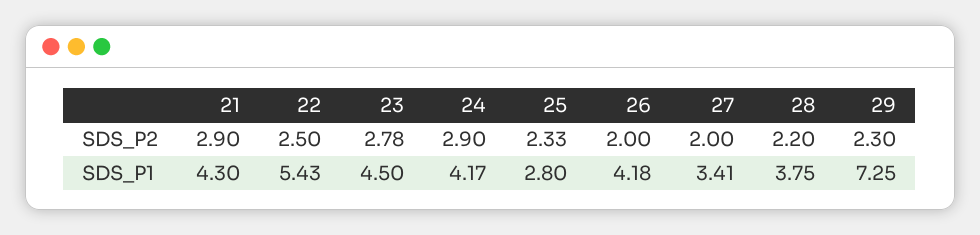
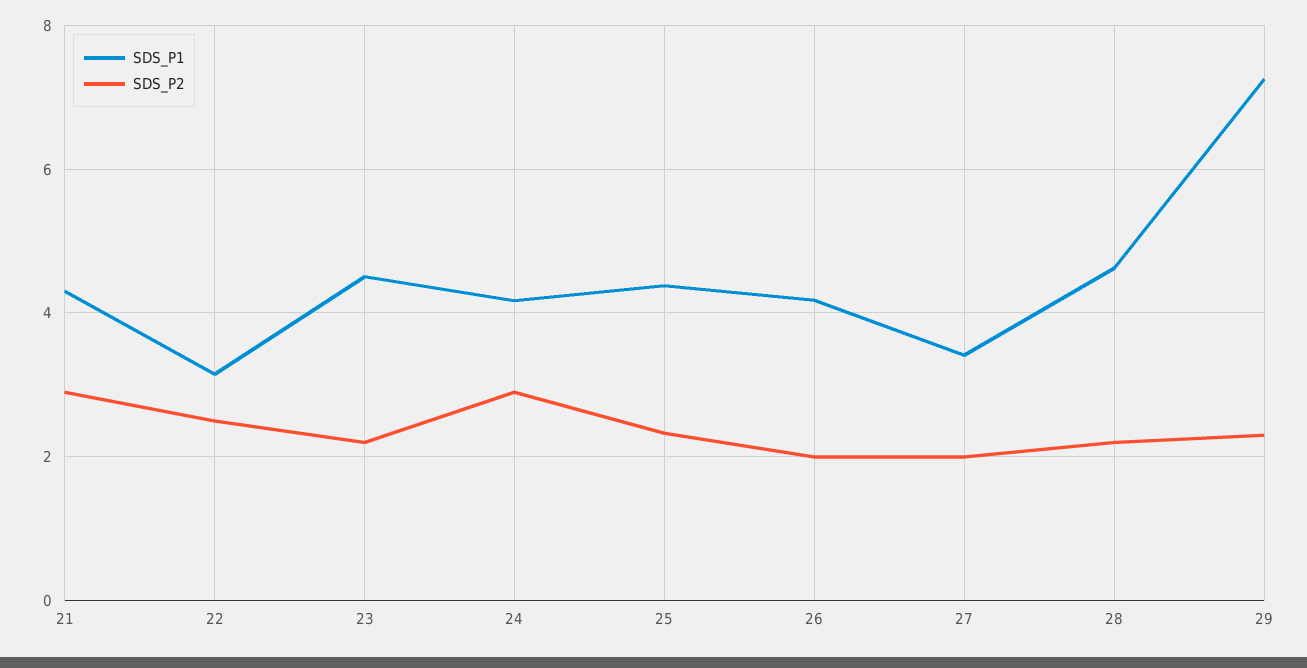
  {
    "SDS_P2": {
      "21": 2.9,
      "22": 2.5,
-     "23": 2.78,
+     "23": 2.2,
      "24": 2.9,
      "25": 2.33,
      "26": 2,
      "27": 2,
      "28": 2.2,
      "29": 2.3
    },
    "SDS_P1": {
      "21": 4.3,
-     "22": 5.43,
+     "22": 3.2,
      "23": 4.5,
      "24": 4.17,
-     "25": 2.8,
+     "25": 4.4,
      "26": 4.18,
      "27": 3.41,
-     "28": 3.75,
+     "28": 4.6,
      "29": 7.25
    }
  }

